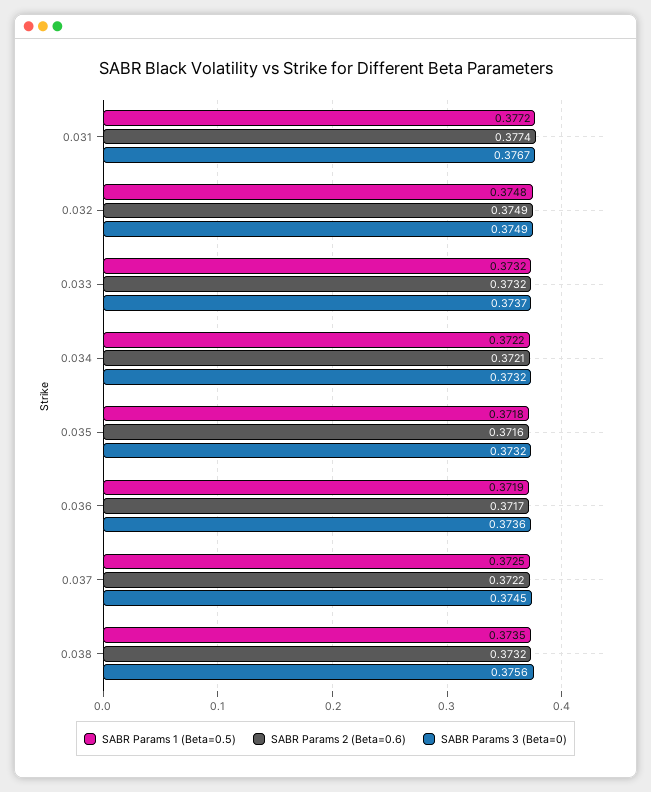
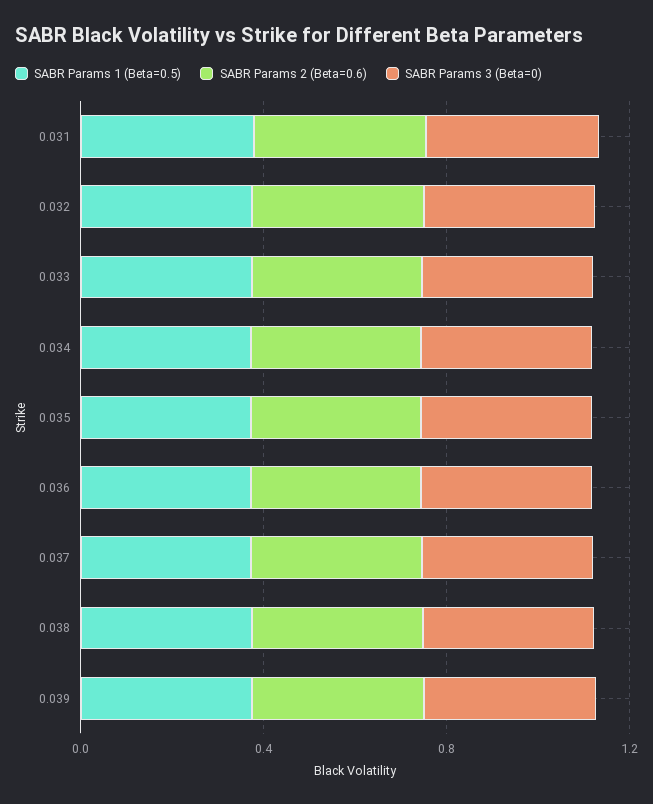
  {
    "SABR Params 1 (Beta=0.5)": {
      "0.031": 0.3772,
      "0.032": 0.3748,
      "0.033": 0.3732,
      "0.034": 0.3722,
      "0.035": 0.3718,
      "0.036": 0.3719,
      "0.037": 0.3725,
-     "0.038": 0.3735
+     "0.038": 0.3735,
+     "0.039": 0.4
    },
    "SABR Params 2 (Beta=0.6)": {
      "0.031": 0.3774,
      "0.032": 0.3749,
      "0.033": 0.3732,
      "0.034": 0.3721,
      "0.035": 0.3716,
      "0.036": 0.3717,
      "0.037": 0.3722,
-     "0.038": 0.3732
+     "0.038": 0.3732,
+     "0.039": 0.4
    },
    "SABR Params 3 (Beta=0)": {
      "0.031": 0.3767,
      "0.032": 0.3749,
      "0.033": 0.3737,
      "0.034": 0.3732,
      "0.035": 0.3732,
      "0.036": 0.3736,
      "0.037": 0.3745,
-     "0.038": 0.3756
+     "0.038": 0.3756,
+     "0.039": 0.4
    }
  }

